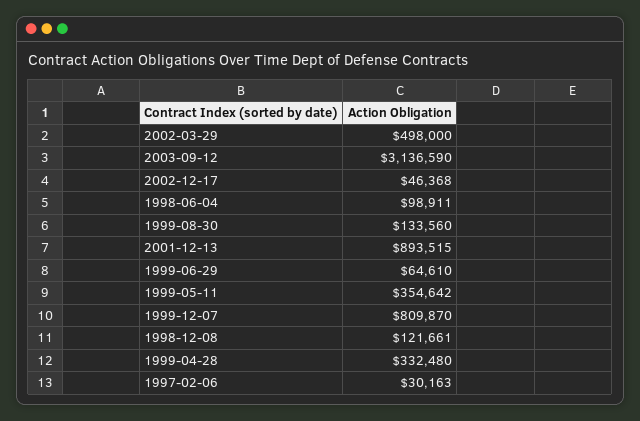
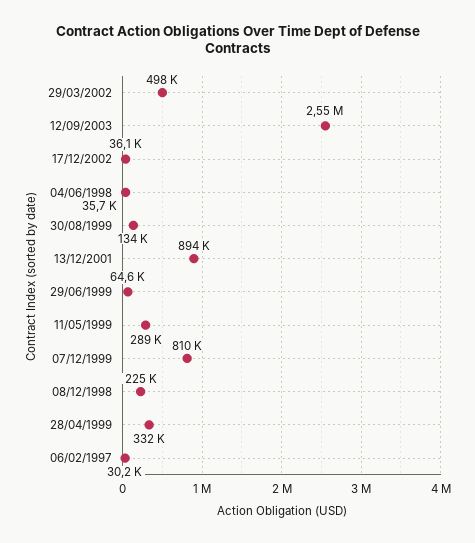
  {
    "2002-03-29": 498000,
-   "2003-09-12": 3136590,
+   "2003-09-12": 2550000,
-   "2002-12-17": 46368,
+   "2002-12-17": 36100,
-   "1998-06-04": 98911,
+   "1998-06-04": 35700,
    "1999-08-30": 133560,
    "2001-12-13": 893515,
    "1999-06-29": 64610,
-   "1999-05-11": 354642,
+   "1999-05-11": 289000,
    "1999-12-07": 809870,
-   "1998-12-08": 121661,
+   "1998-12-08": 225000,
    "1999-04-28": 332480,
    "1997-02-06": 30163
  }

